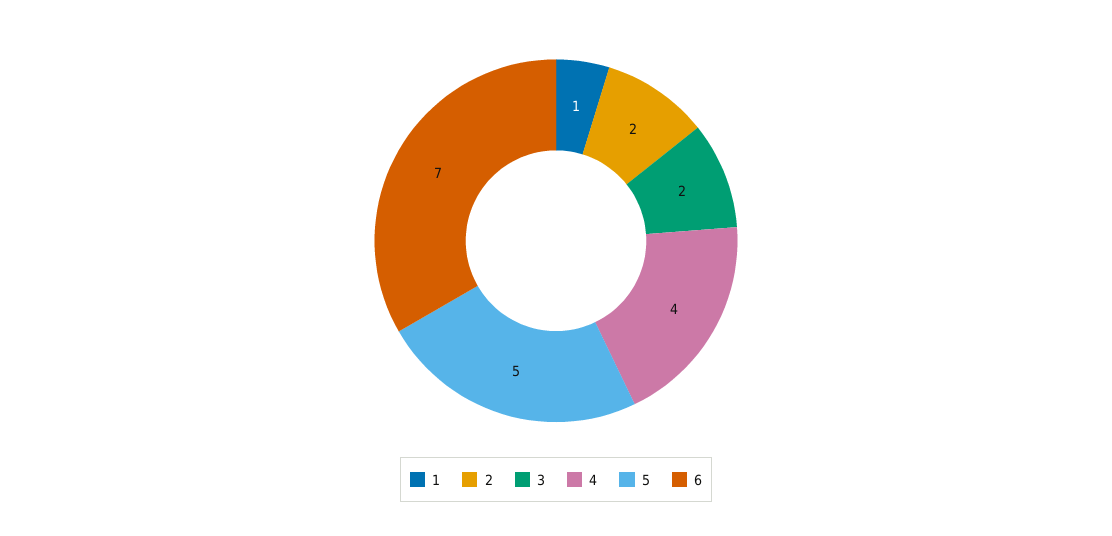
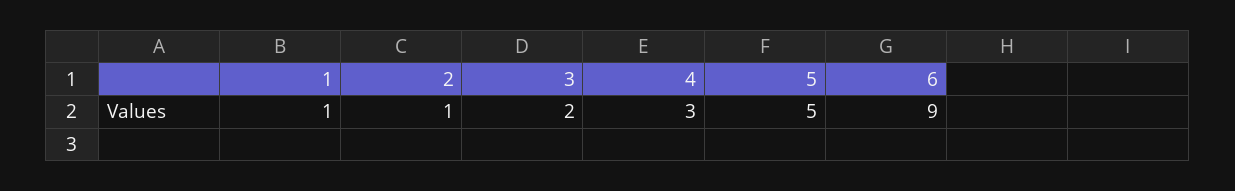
  {
    "1": 1,
-   "2": 2,
+   "2": 1,
    "3": 2,
-   "4": 4,
+   "4": 3,
    "5": 5,
-   "6": 7
+   "6": 9
  }

